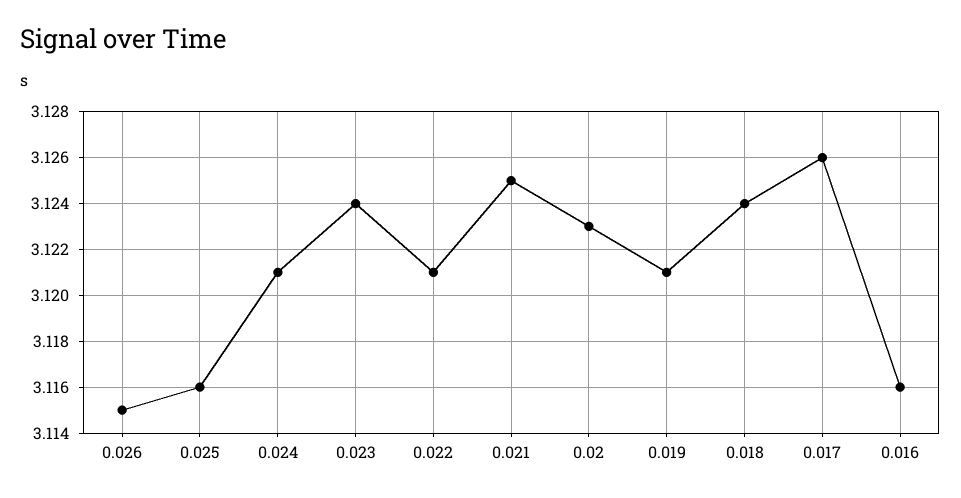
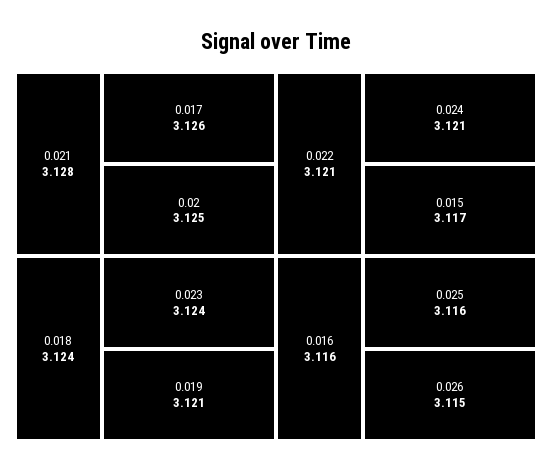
  {
    "0.026": 3.115,
    "0.025": 3.116,
    "0.024": 3.121,
    "0.023": 3.124,
    "0.022": 3.121,
-   "0.021": 3.125,
+   "0.021": 3.128,
-   "0.02": 3.123,
+   "0.02": 3.125,
    "0.019": 3.121,
    "0.018": 3.124,
    "0.017": 3.126,
-   "0.016": 3.116
+   "0.016": 3.116,
+   "0.015": 3.117
  }

